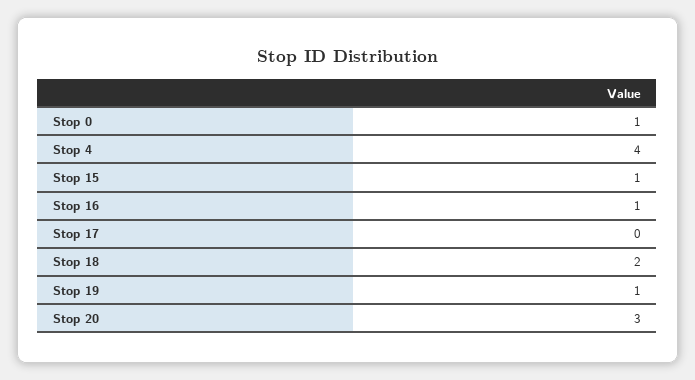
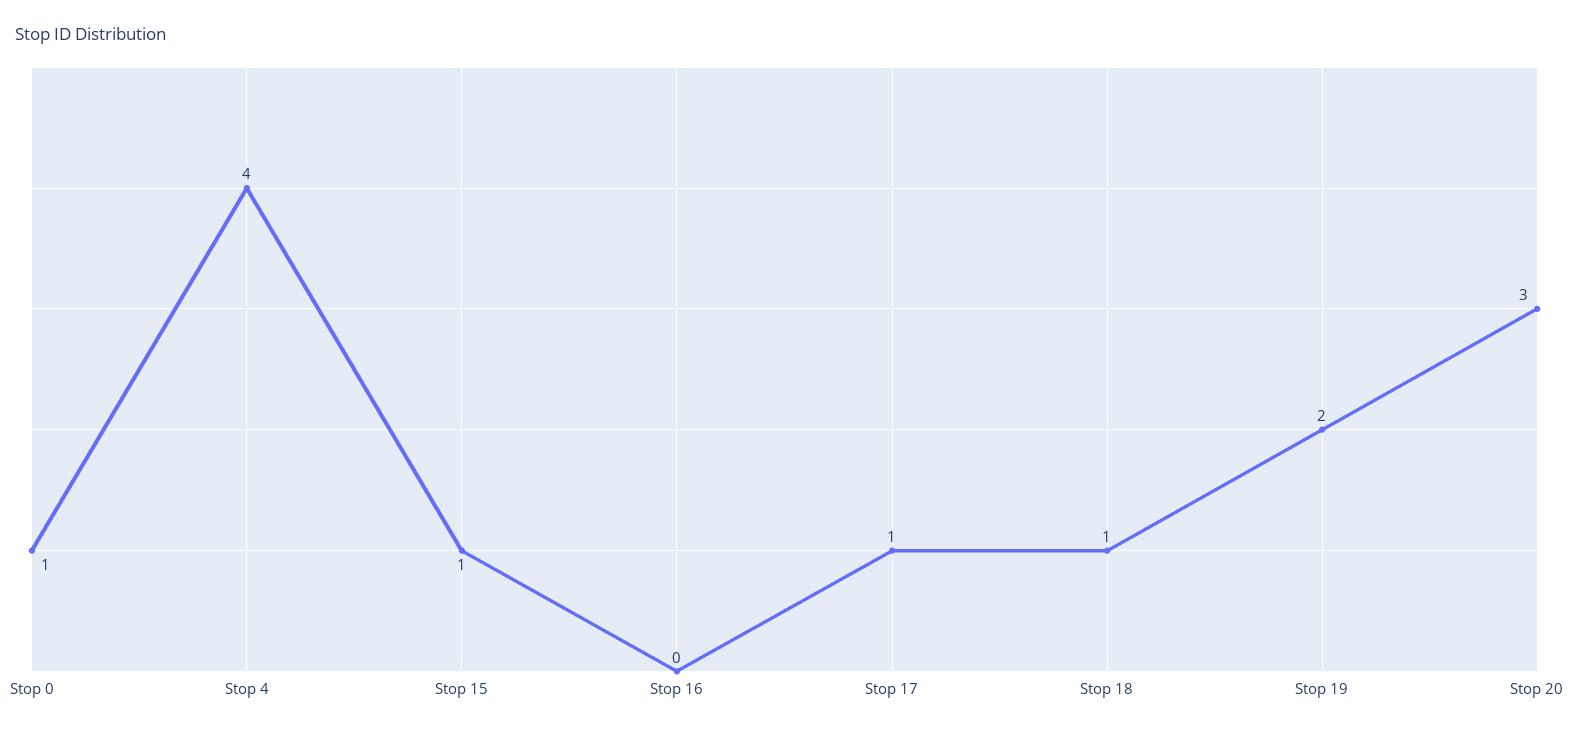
  {
    "Stop 0": 1,
    "Stop 4": 4,
    "Stop 15": 1,
-   "Stop 16": 1,
+   "Stop 16": 0,
-   "Stop 17": 0,
+   "Stop 17": 1,
-   "Stop 18": 2,
+   "Stop 18": 1,
-   "Stop 19": 1,
+   "Stop 19": 2,
    "Stop 20": 3
  }

